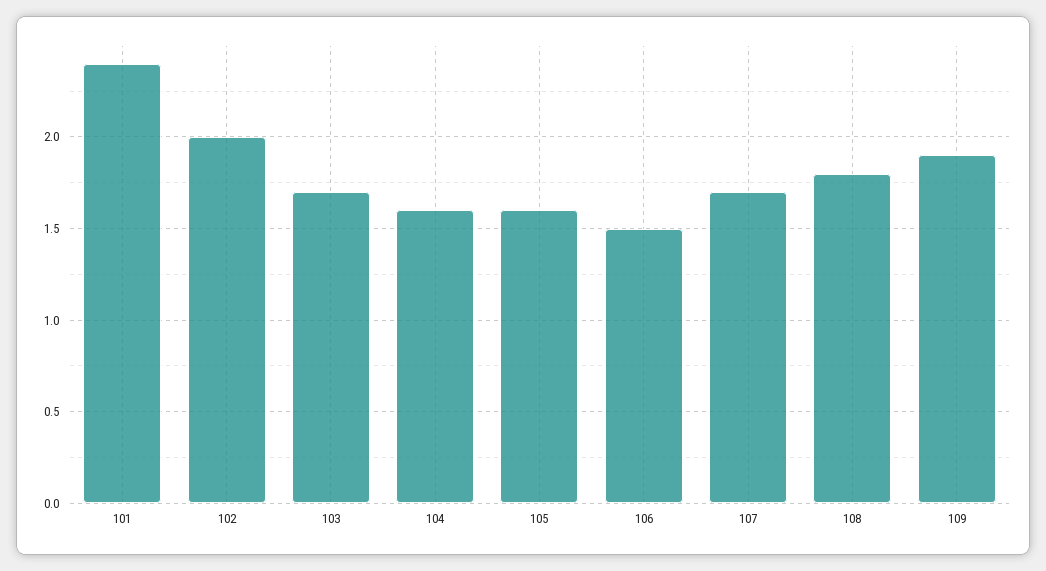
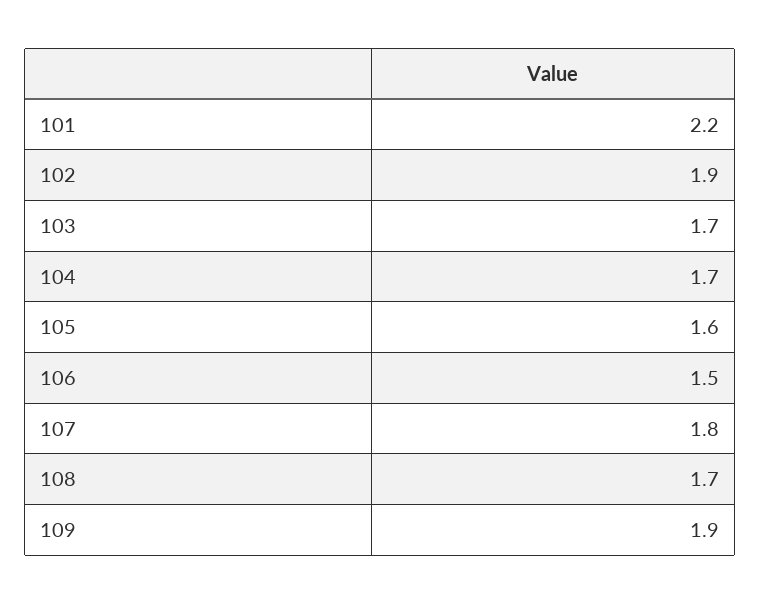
  {
-   "101": 2.4,
+   "101": 2.2,
-   "102": 2,
+   "102": 1.9,
    "103": 1.7,
-   "104": 1.6,
+   "104": 1.7,
    "105": 1.6,
    "106": 1.5,
-   "107": 1.7,
+   "107": 1.8,
-   "108": 1.8,
+   "108": 1.7,
    "109": 1.9
  }

